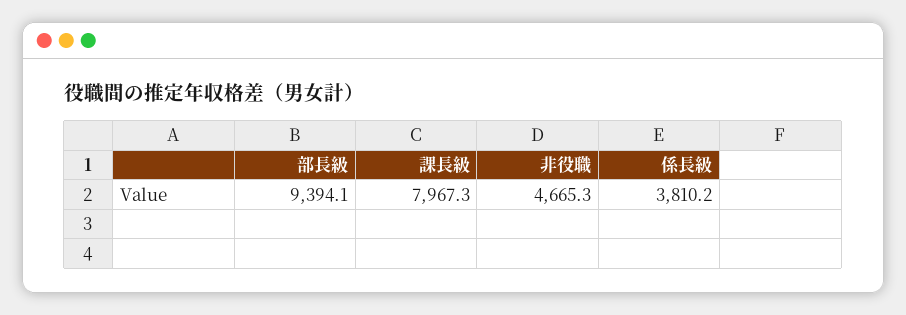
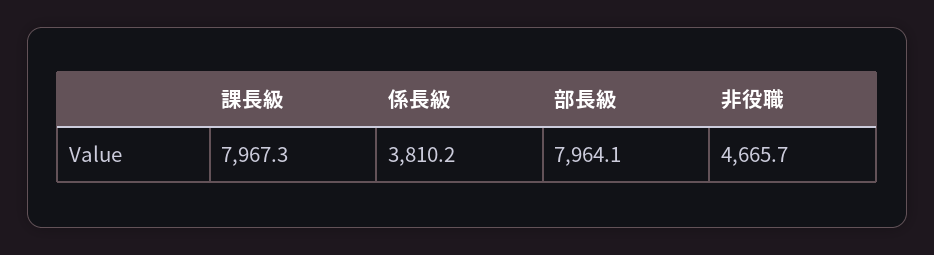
  {
-   "部長級": 9394.1,
+   "部長級": 7964.1,
    "課長級": 7967.3,
-   "非役職": 4665.3,
+   "非役職": 4665.7,
    "係長級": 3810.2
  }

